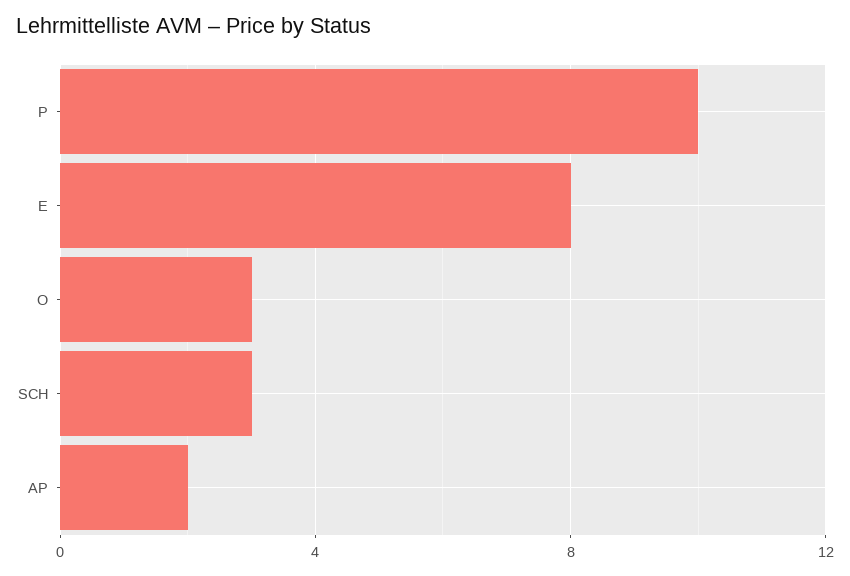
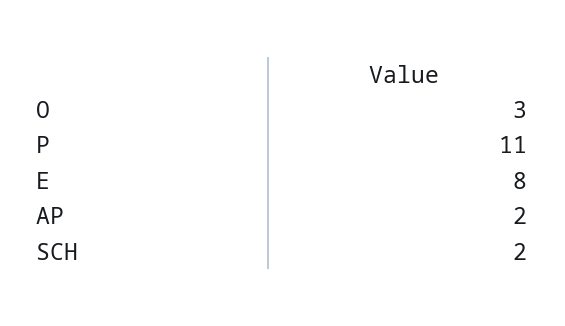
  {
-   "P": 10,
+   "P": 11,
    "E": 8,
    "O": 3,
-   "SCH": 3,
+   "SCH": 2,
    "AP": 2
  }

